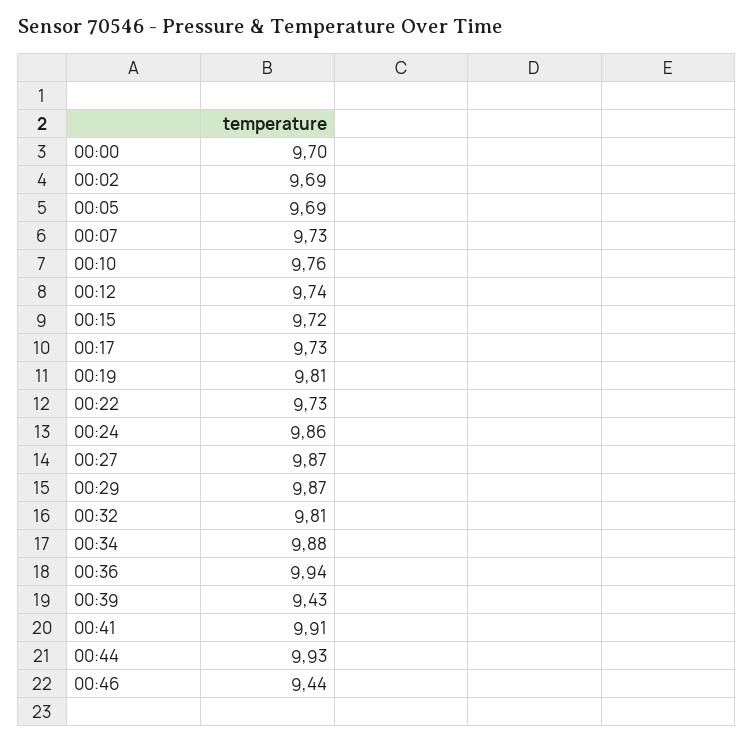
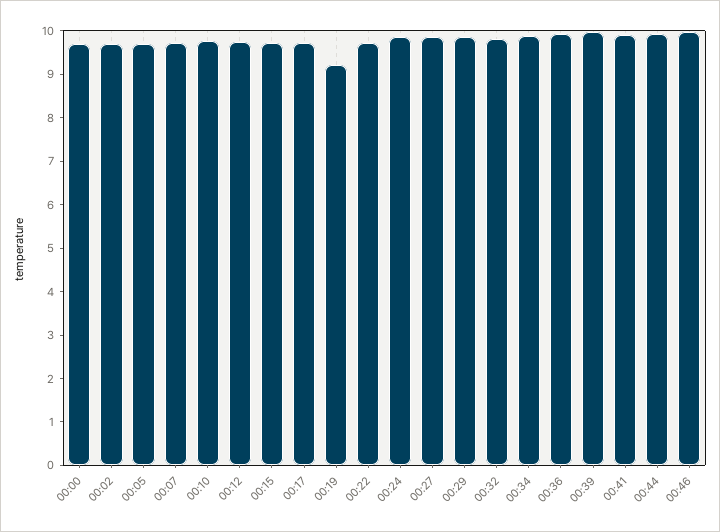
  {
    "00:00": 9.7,
    "00:02": 9.69,
    "00:05": 9.69,
    "00:07": 9.73,
    "00:10": 9.76,
    "00:12": 9.74,
    "00:15": 9.72,
    "00:17": 9.73,
-   "00:19": 9.81,
+   "00:19": 9.2,
    "00:22": 9.73,
    "00:24": 9.86,
    "00:27": 9.87,
    "00:29": 9.87,
    "00:32": 9.81,
    "00:34": 9.88,
    "00:36": 9.94,
-   "00:39": 9.43,
+   "00:39": 10,
    "00:41": 9.91,
    "00:44": 9.93,
-   "00:46": 9.44
+   "00:46": 10
  }

